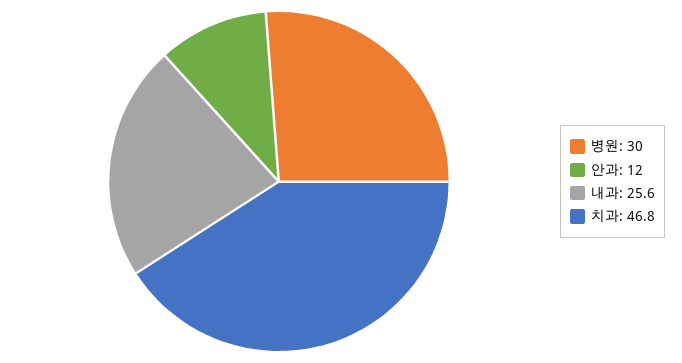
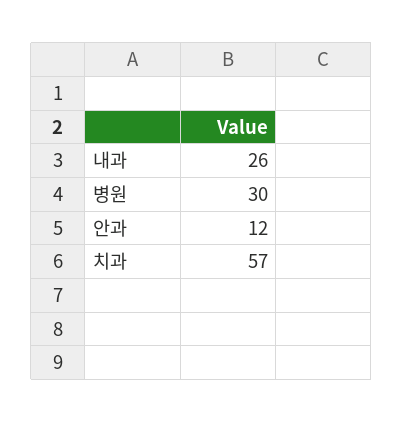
  {
    "병원": 30,
    "안과": 12,
    "내과": 25.6,
-   "치과": 46.8
+   "치과": 57
  }

